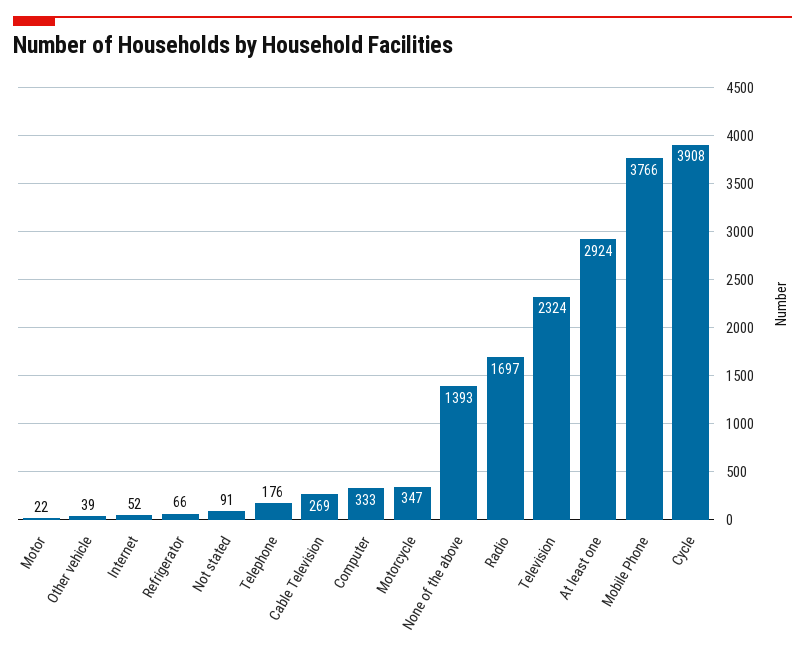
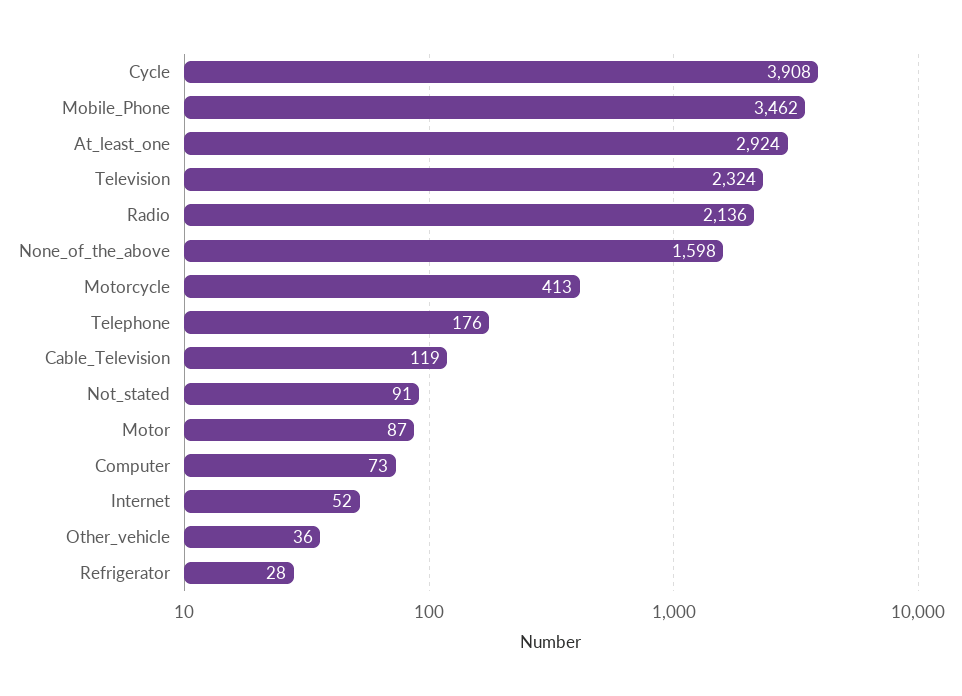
  {
-   "Motor": 22,
+   "Motor": 87,
-   "Other vehicle": 39,
+   "Other vehicle": 36,
    "Internet": 52,
-   "Refrigerator": 66,
+   "Refrigerator": 28,
    "Not stated": 91,
    "Telephone": 176,
-   "Cable Television": 269,
+   "Cable Television": 119,
-   "Computer": 333,
+   "Computer": 73,
-   "Motorcycle": 347,
+   "Motorcycle": 413,
-   "None of the above": 1393,
+   "None of the above": 1598,
-   "Radio": 1697,
+   "Radio": 2136,
    "Television": 2324,
    "At least one": 2924,
-   "Mobile Phone": 3766,
+   "Mobile Phone": 3462,
    "Cycle": 3908
  }

